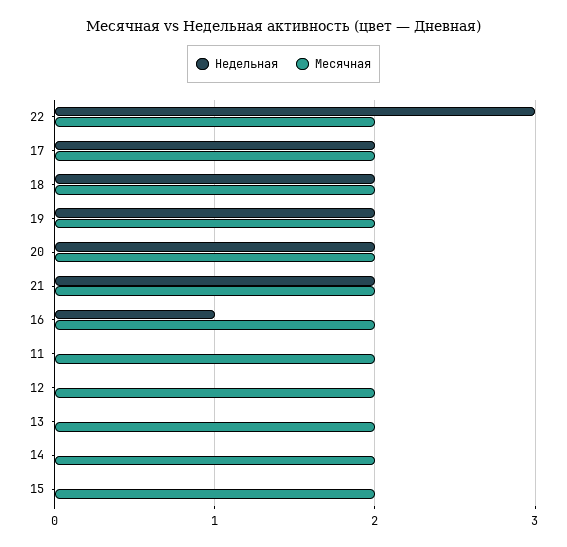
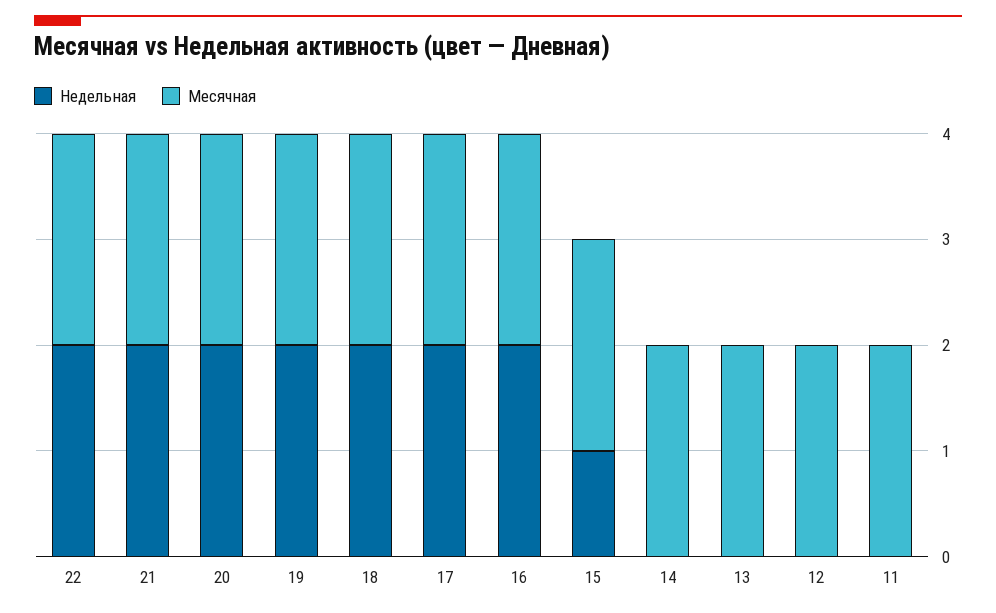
  {
    "Недельная": {
-     "22": 3,
+     "22": 2,
      "17": 2,
      "18": 2,
      "19": 2,
      "20": 2,
      "21": 2,
-     "16": 1,
+     "16": 2,
      "11": 0,
      "12": 0,
      "13": 0,
      "14": 0,
-     "15": 0
+     "15": 1
    },
    "Месячная": {
      "22": 2,
      "17": 2,
      "18": 2,
      "19": 2,
      "20": 2,
      "21": 2,
      "16": 2,
      "11": 2,
      "12": 2,
      "13": 2,
      "14": 2,
      "15": 2
    }
  }

